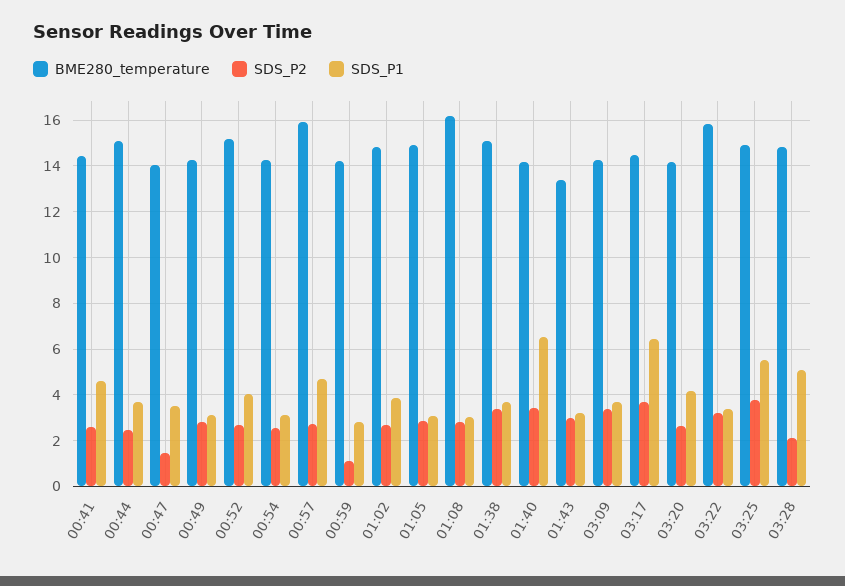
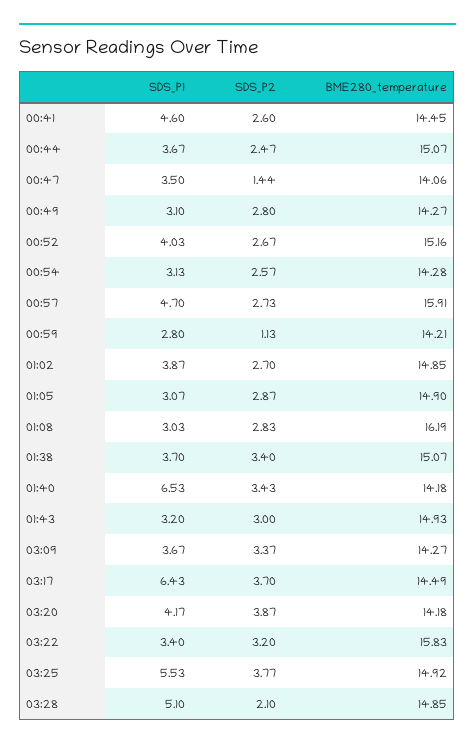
  {
    "BME280_temperature": {
      "00:41": 14.45,
      "00:44": 15.07,
      "00:47": 14.06,
      "00:49": 14.27,
      "00:52": 15.16,
      "00:54": 14.28,
      "00:57": 15.91,
      "00:59": 14.21,
      "01:02": 14.85,
      "01:05": 14.9,
      "01:08": 16.19,
      "01:38": 15.07,
      "01:40": 14.18,
-     "01:43": 13.5,
+     "01:43": 14.93,
      "03:09": 14.27,
      "03:17": 14.49,
      "03:20": 14.18,
      "03:22": 15.83,
      "03:25": 14.92,
      "03:28": 14.85
    },
    "SDS_P2": {
      "00:41": 2.6,
      "00:44": 2.47,
      "00:47": 1.44,
      "00:49": 2.8,
      "00:52": 2.67,
      "00:54": 2.57,
      "00:57": 2.73,
      "00:59": 1.13,
      "01:02": 2.7,
      "01:05": 2.87,
      "01:08": 2.83,
      "01:38": 3.4,
      "01:40": 3.43,
      "01:43": 3,
      "03:09": 3.37,
      "03:17": 3.7,
-     "03:20": 2.5,
+     "03:20": 3.87,
      "03:22": 3.2,
      "03:25": 3.77,
      "03:28": 2.1
    },
    "SDS_P1": {
      "00:41": 4.6,
      "00:44": 3.67,
      "00:47": 3.5,
      "00:49": 3.1,
      "00:52": 4.03,
      "00:54": 3.13,
      "00:57": 4.7,
      "00:59": 2.8,
      "01:02": 3.87,
      "01:05": 3.07,
      "01:08": 3.03,
      "01:38": 3.7,
      "01:40": 6.53,
      "01:43": 3.2,
      "03:09": 3.67,
      "03:17": 6.43,
      "03:20": 4.17,
      "03:22": 3.4,
      "03:25": 5.53,
      "03:28": 5.1
    }
  }

